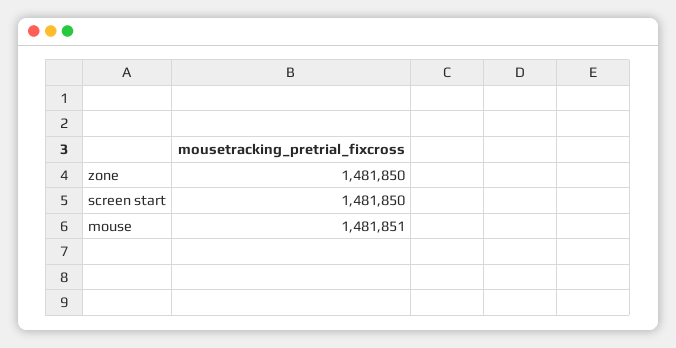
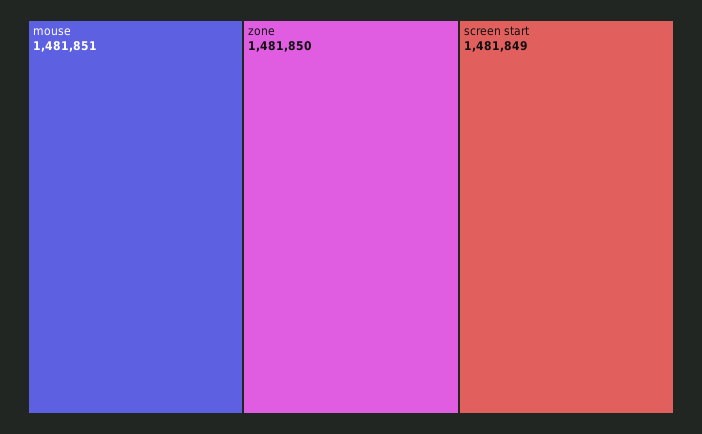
  {
    "zone": 1481850,
-   "screen start": 1481850,
+   "screen start": 1481849,
    "mouse": 1481851
  }

